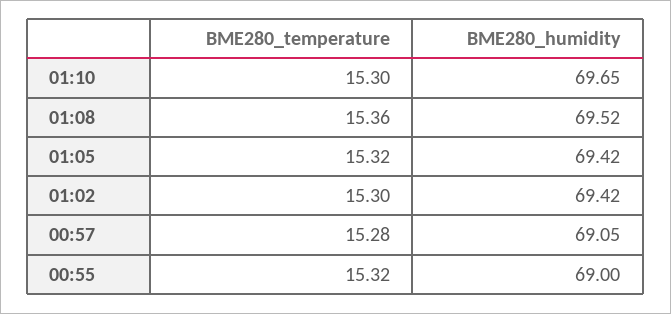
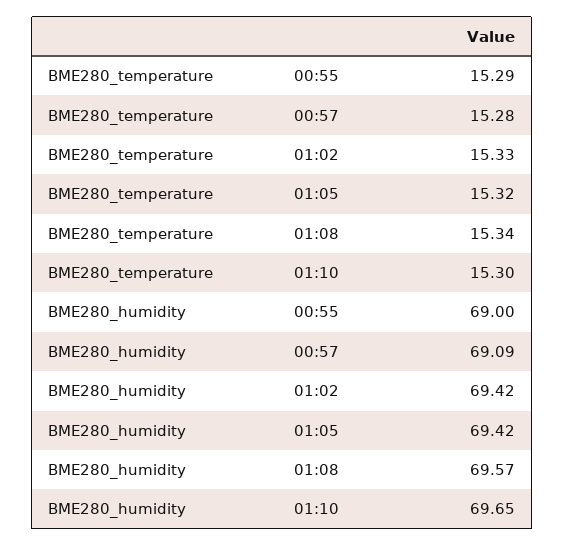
  {
    "BME280_temperature": {
      "01:10": 15.3,
-     "01:08": 15.36,
+     "01:08": 15.34,
      "01:05": 15.32,
-     "01:02": 15.3,
+     "01:02": 15.33,
      "00:57": 15.28,
-     "00:55": 15.32
+     "00:55": 15.29
    },
    "BME280_humidity": {
      "01:10": 69.65,
-     "01:08": 69.52,
+     "01:08": 69.57,
      "01:05": 69.42,
      "01:02": 69.42,
-     "00:57": 69.05,
+     "00:57": 69.09,
      "00:55": 69
    }
  }

